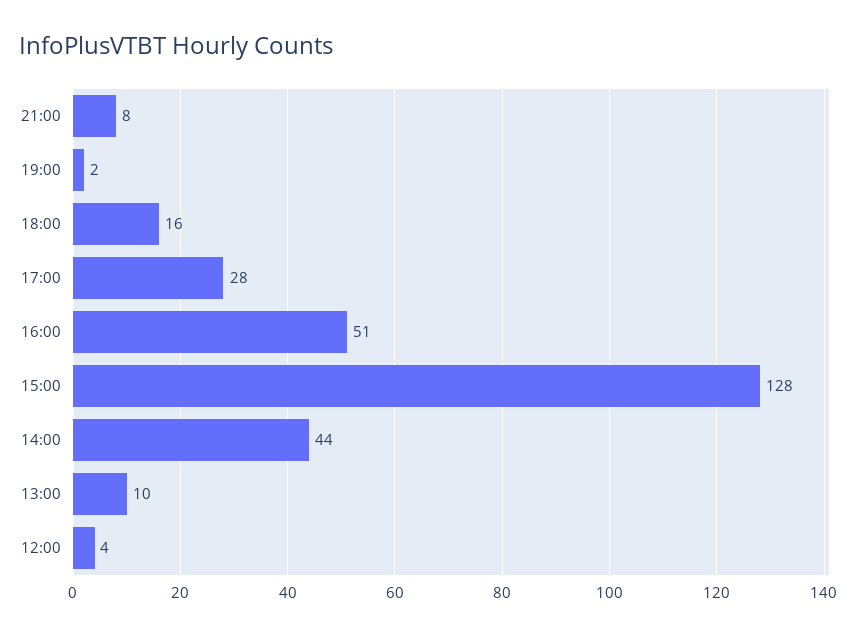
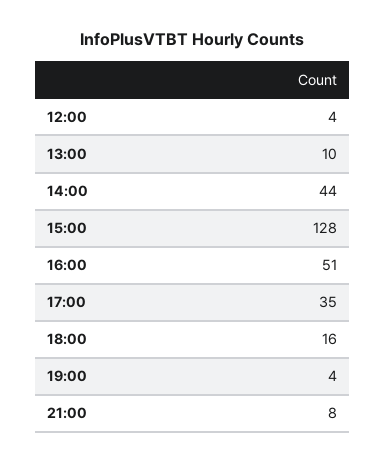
  {
    "21:00": 8,
-   "19:00": 2,
+   "19:00": 4,
    "18:00": 16,
-   "17:00": 28,
+   "17:00": 35,
    "16:00": 51,
    "15:00": 128,
    "14:00": 44,
    "13:00": 10,
    "12:00": 4
  }

